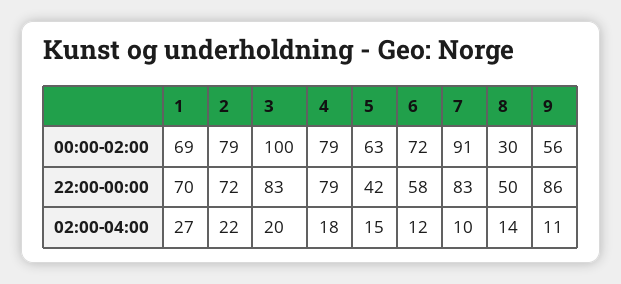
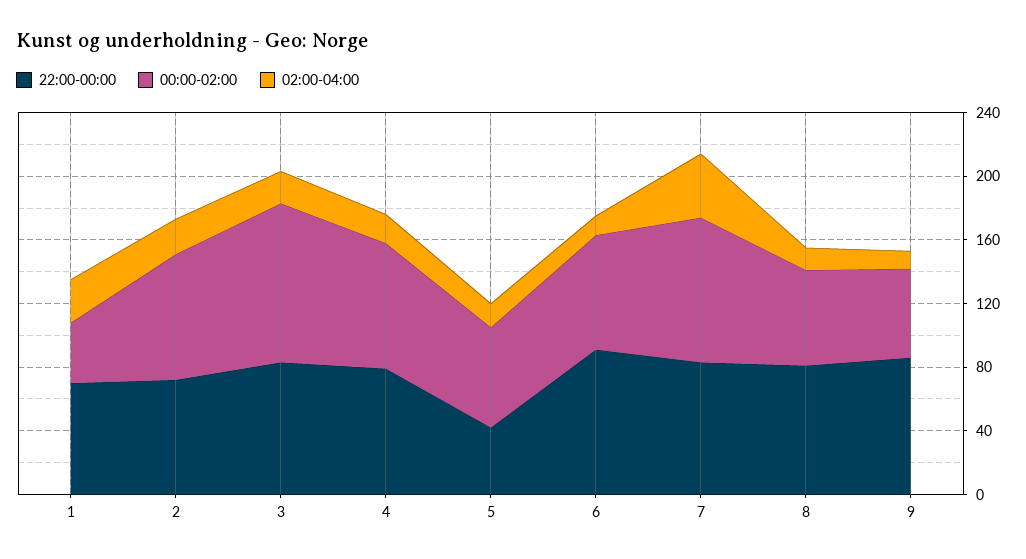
  {
    "00:00-02:00": {
-     "1": 69,
+     "1": 40,
      "2": 79,
      "3": 100,
      "4": 79,
      "5": 63,
      "6": 72,
      "7": 91,
-     "8": 30,
+     "8": 60,
      "9": 56
    },
    "22:00-00:00": {
      "1": 70,
      "2": 72,
      "3": 83,
      "4": 79,
      "5": 42,
-     "6": 58,
+     "6": 90,
      "7": 83,
-     "8": 50,
+     "8": 80,
      "9": 86
    },
    "02:00-04:00": {
      "1": 27,
      "2": 22,
      "3": 20,
      "4": 18,
      "5": 15,
      "6": 12,
-     "7": 10,
+     "7": 40,
      "8": 14,
      "9": 11
    }
  }

